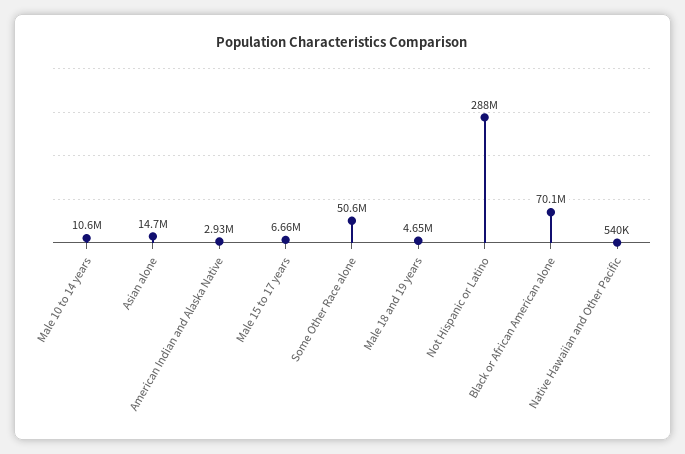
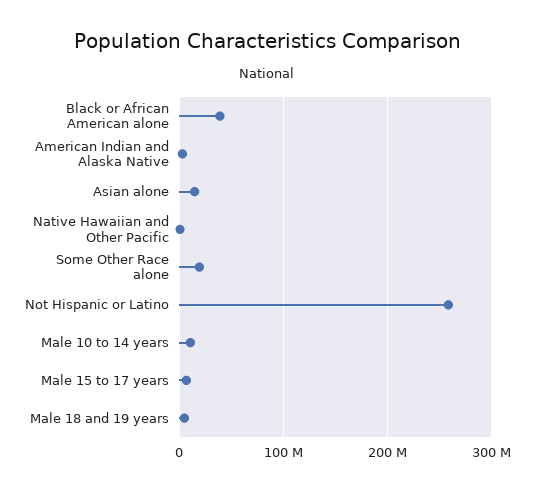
  {
    "Male 10 to 14 years": 10600000,
    "Asian alone": 14700000,
    "American Indian and Alaska Native": 2930000,
    "Male 15 to 17 years": 6660000,
-   "Some Other Race alone": 50600000,
+   "Some Other Race alone": 20000000,
    "Male 18 and 19 years": 4650000,
-   "Not Hispanic or Latino": 288000000,
+   "Not Hispanic or Latino": 260000000,
-   "Black or African American alone": 70100000,
+   "Black or African American alone": 40000000,
    "Native Hawaiian and Other Pacific": 540000
  }

